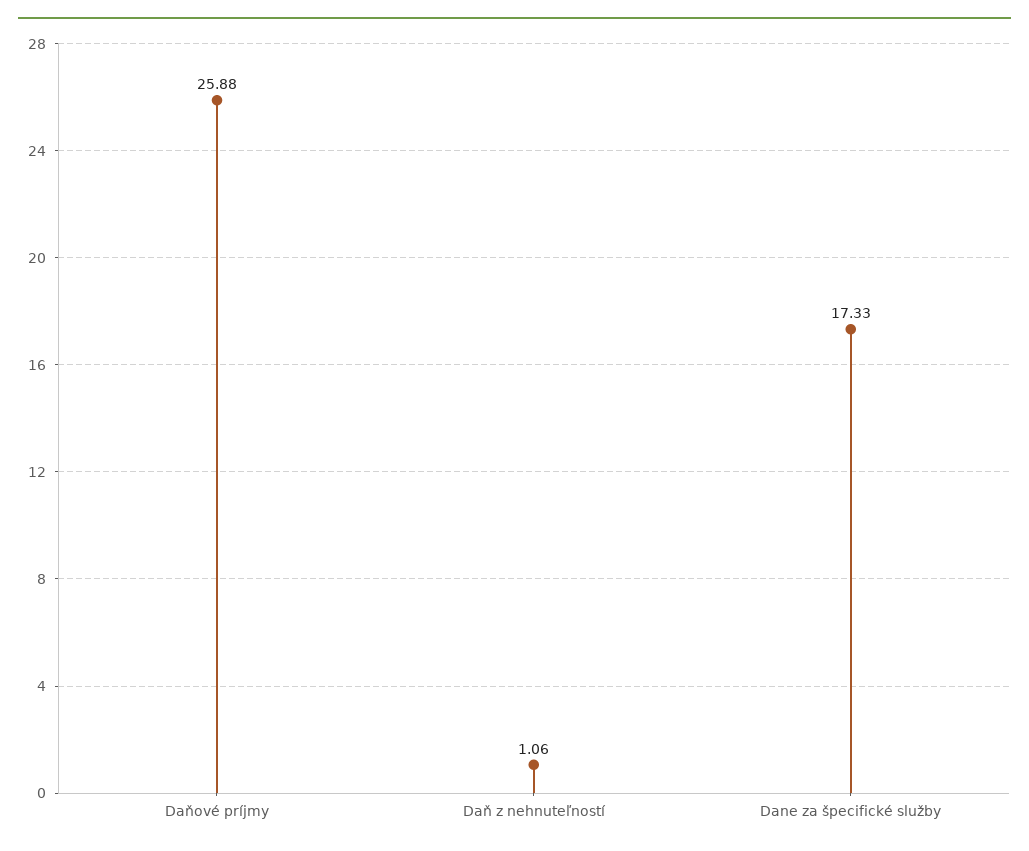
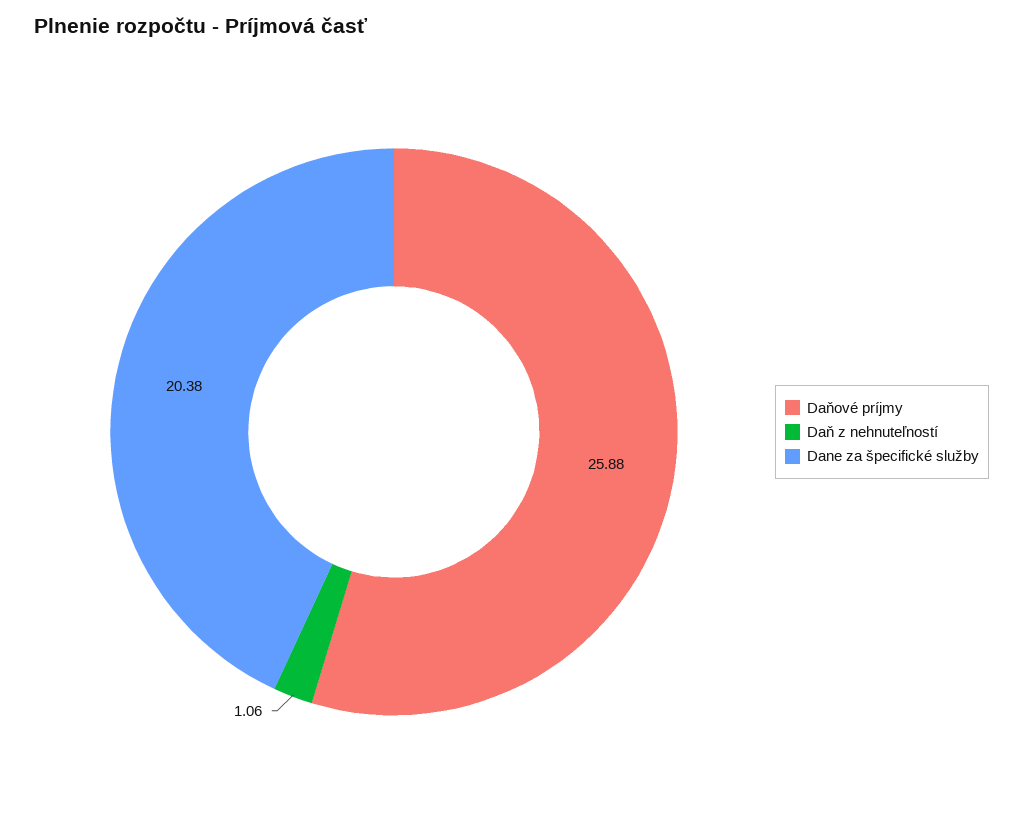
  {
    "Daňové príjmy": 25.88,
    "Daň z nehnuteľností": 1.06,
-   "Dane za špecifické služby": 17.33
+   "Dane za špecifické služby": 20.38
  }

